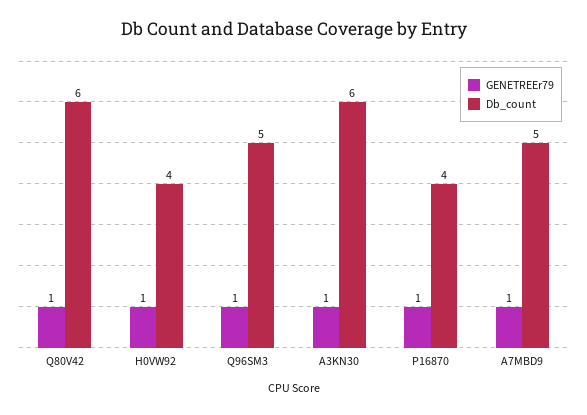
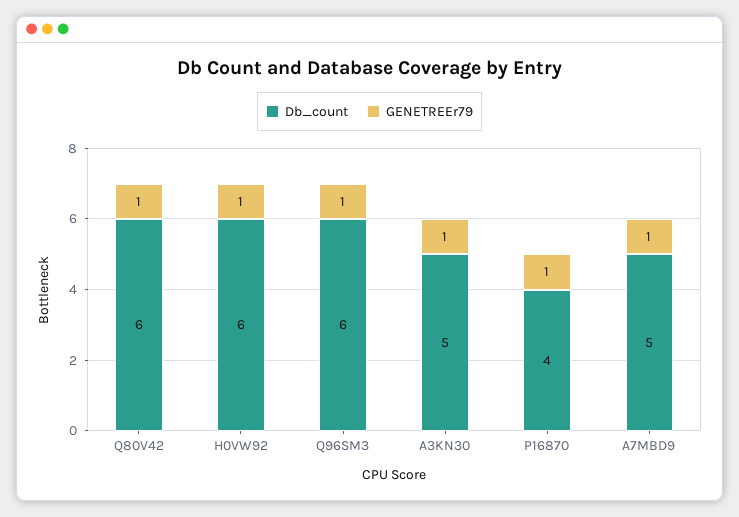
  {
    "GENETREEr79": {
      "Q80V42": 1,
      "H0VW92": 1,
      "Q96SM3": 1,
      "A3KN30": 1,
      "P16870": 1,
      "A7MBD9": 1
    },
    "Db_count": {
      "Q80V42": 6,
-     "H0VW92": 4,
+     "H0VW92": 6,
-     "Q96SM3": 5,
+     "Q96SM3": 6,
-     "A3KN30": 6,
+     "A3KN30": 5,
      "P16870": 4,
      "A7MBD9": 5
    }
  }

